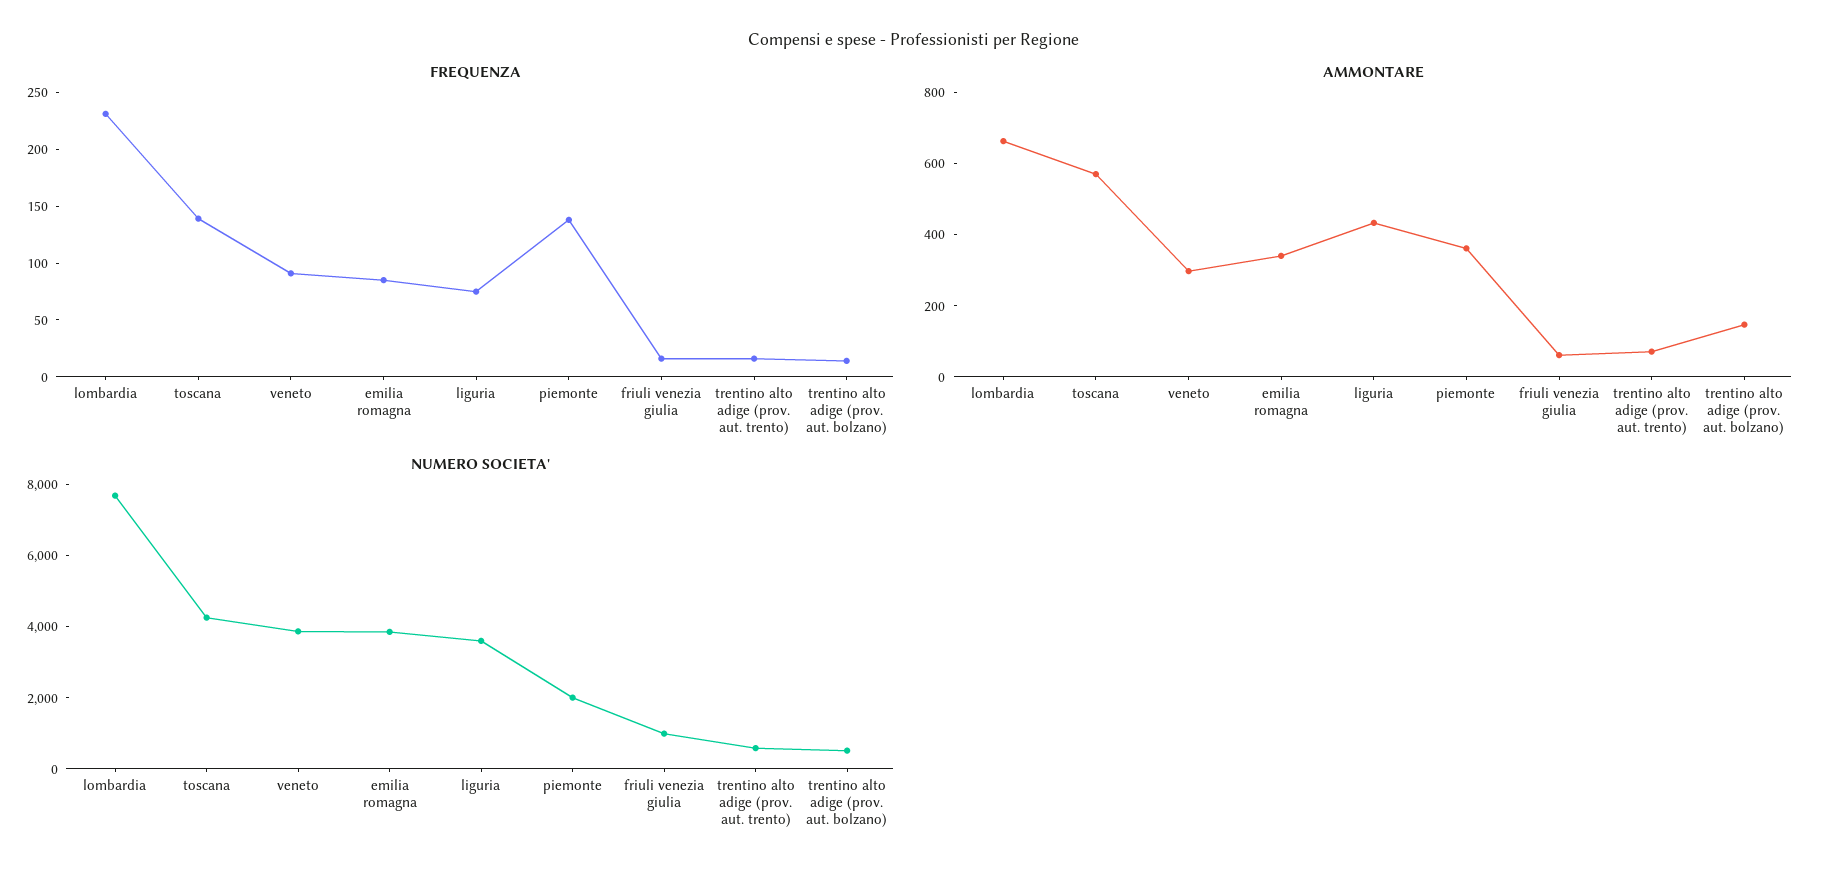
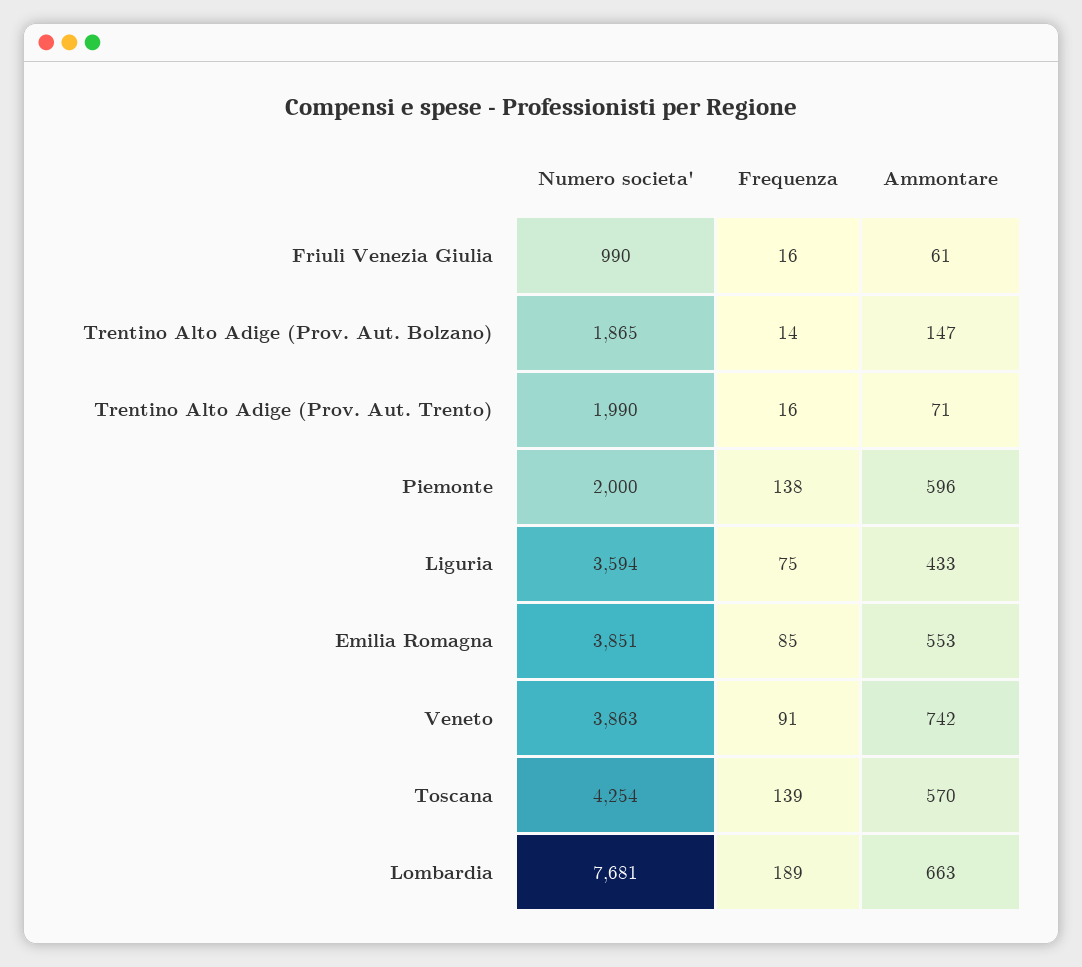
  {
    "FREQUENZA": {
-     "lombardia": 230,
+     "lombardia": 189,
      "toscana": 139,
      "veneto": 91,
      "emilia romagna": 85,
      "liguria": 75,
      "piemonte": 138,
      "friuli venezia giulia": 16,
      "trentino alto adige (prov. aut. trento)": 16,
      "trentino alto adige (prov. aut. bolzano)": 14
    },
    "AMMONTARE": {
      "lombardia": 663,
      "toscana": 570,
-     "veneto": 300,
+     "veneto": 742,
-     "emilia romagna": 350,
+     "emilia romagna": 553,
      "liguria": 433,
-     "piemonte": 350,
+     "piemonte": 596,
      "friuli venezia giulia": 61,
      "trentino alto adige (prov. aut. trento)": 71,
      "trentino alto adige (prov. aut. bolzano)": 147
    },
    "NUMERO SOCIETA'": {
      "lombardia": 7681,
      "toscana": 4254,
      "veneto": 3863,
      "emilia romagna": 3851,
      "liguria": 3594,
      "piemonte": 2000,
      "friuli venezia giulia": 990,
-     "trentino alto adige (prov. aut. trento)": 500,
+     "trentino alto adige (prov. aut. trento)": 1990,
-     "trentino alto adige (prov. aut. bolzano)": 500
+     "trentino alto adige (prov. aut. bolzano)": 1865
    }
  }

